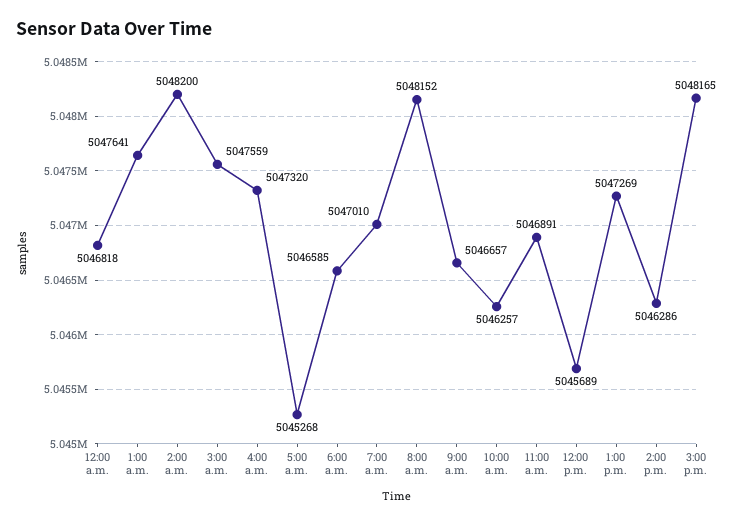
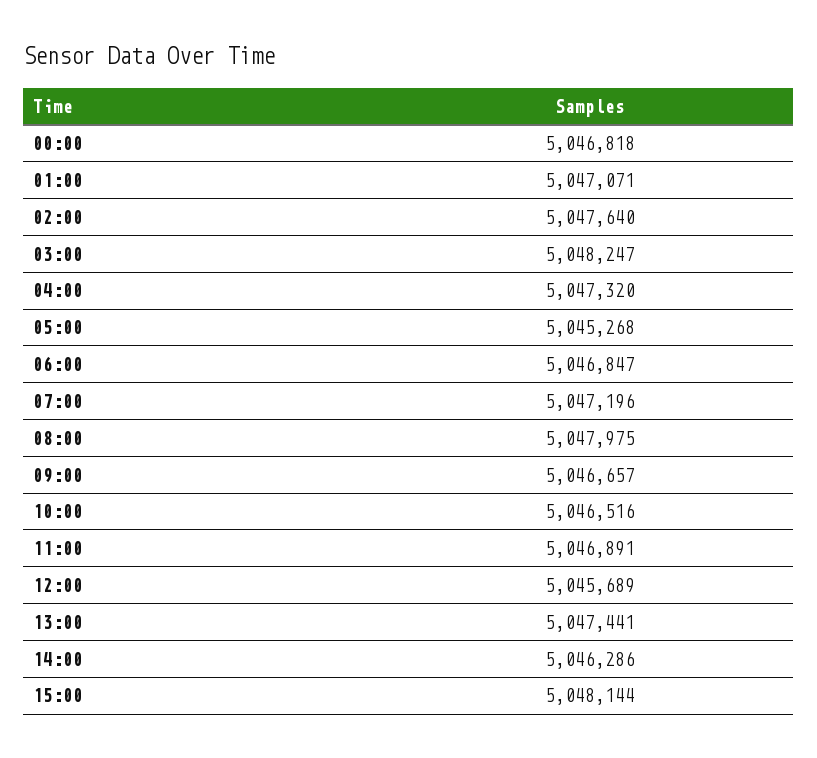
  {
    "12:00 a.m.": 5046818,
-   "1:00 a.m.": 5047641,
+   "1:00 a.m.": 5047071,
-   "2:00 a.m.": 5048200,
+   "2:00 a.m.": 5047640,
-   "3:00 a.m.": 5047559,
+   "3:00 a.m.": 5048247,
    "4:00 a.m.": 5047320,
    "5:00 a.m.": 5045268,
-   "6:00 a.m.": 5046585,
+   "6:00 a.m.": 5046847,
-   "7:00 a.m.": 5047010,
+   "7:00 a.m.": 5047196,
-   "8:00 a.m.": 5048152,
+   "8:00 a.m.": 5047975,
    "9:00 a.m.": 5046657,
-   "10:00 a.m.": 5046257,
+   "10:00 a.m.": 5046516,
    "11:00 a.m.": 5046891,
    "12:00 p.m.": 5045689,
-   "1:00 p.m.": 5047269,
+   "1:00 p.m.": 5047441,
    "2:00 p.m.": 5046286,
-   "3:00 p.m.": 5048165
+   "3:00 p.m.": 5048144
  }

